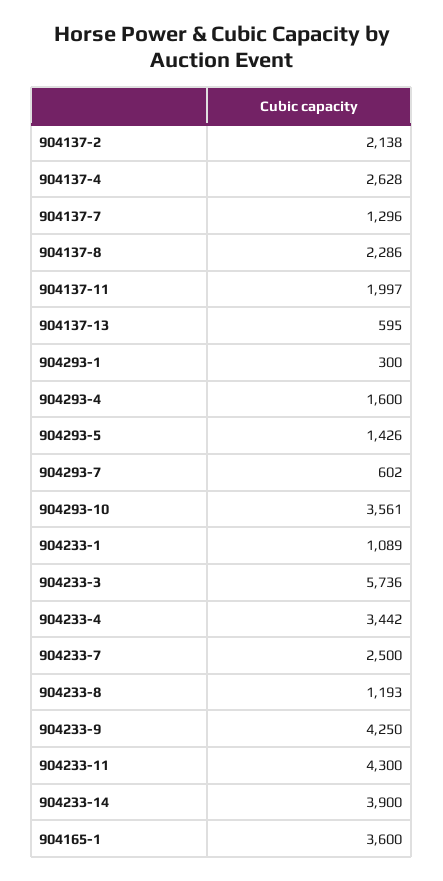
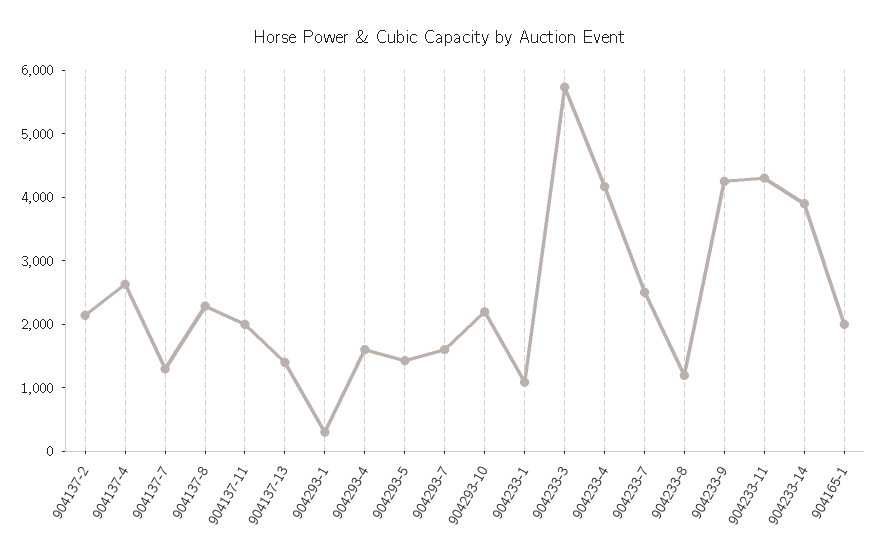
  {
    "904137-2": 2138,
    "904137-4": 2628,
    "904137-7": 1296,
    "904137-8": 2286,
    "904137-11": 1997,
-   "904137-13": 595,
+   "904137-13": 1400,
    "904293-1": 300,
    "904293-4": 1600,
    "904293-5": 1426,
-   "904293-7": 602,
+   "904293-7": 1600,
-   "904293-10": 3561,
+   "904293-10": 2200,
    "904233-1": 1089,
    "904233-3": 5736,
-   "904233-4": 3442,
+   "904233-4": 4200,
    "904233-7": 2500,
    "904233-8": 1193,
    "904233-9": 4250,
    "904233-11": 4300,
    "904233-14": 3900,
-   "904165-1": 3600
+   "904165-1": 2000
  }

